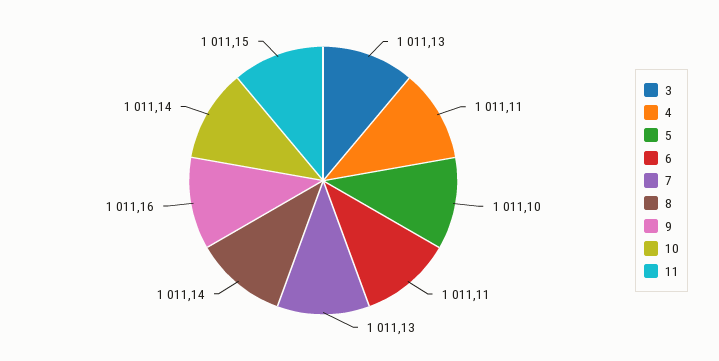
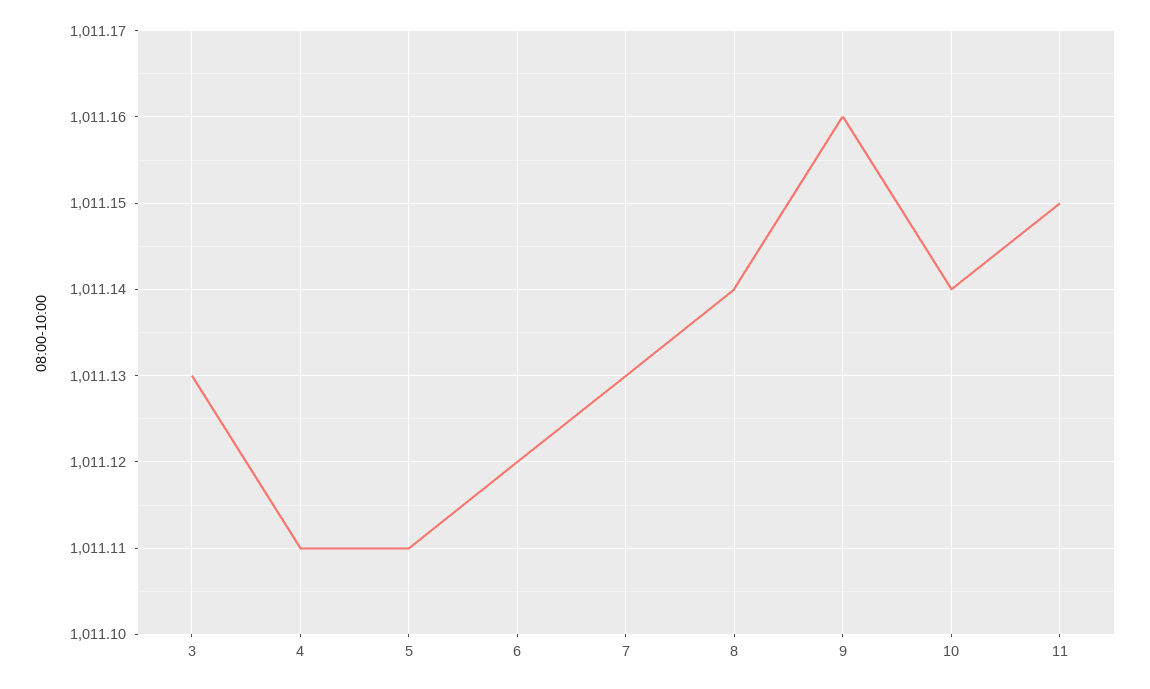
  {
    "3": 1011.13,
    "4": 1011.11,
-   "5": 1011.1,
+   "5": 1011.11,
-   "6": 1011.11,
+   "6": 1011.12,
    "7": 1011.13,
    "8": 1011.14,
    "9": 1011.16,
    "10": 1011.14,
    "11": 1011.15
  }

